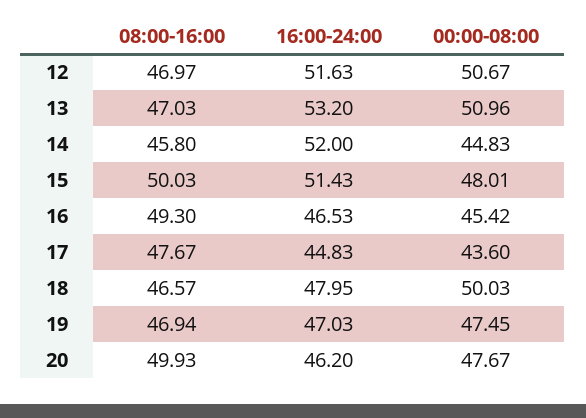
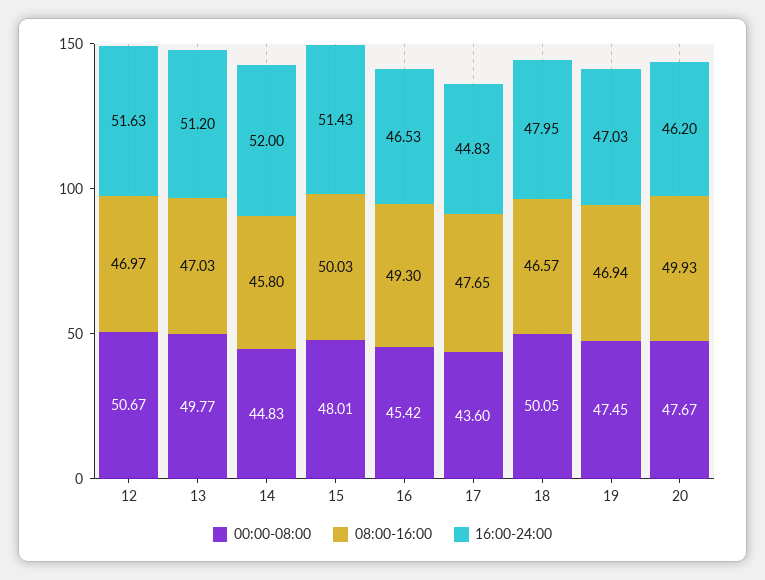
  {
    "08:00-16:00": {
      "12": 46.97,
      "13": 47.03,
      "14": 45.8,
      "15": 50.03,
      "16": 49.3,
-     "17": 47.67,
+     "17": 47.65,
      "18": 46.57,
      "19": 46.94,
      "20": 49.93
    },
    "16:00-24:00": {
      "12": 51.63,
-     "13": 53.2,
+     "13": 51.2,
      "14": 52,
      "15": 51.43,
      "16": 46.53,
      "17": 44.83,
      "18": 47.95,
      "19": 47.03,
      "20": 46.2
    },
    "00:00-08:00": {
      "12": 50.67,
-     "13": 50.96,
+     "13": 49.77,
      "14": 44.83,
      "15": 48.01,
      "16": 45.42,
      "17": 43.6,
-     "18": 50.03,
+     "18": 50.05,
      "19": 47.45,
      "20": 47.67
    }
  }

